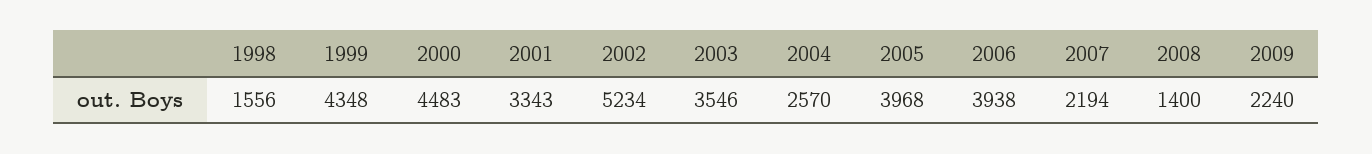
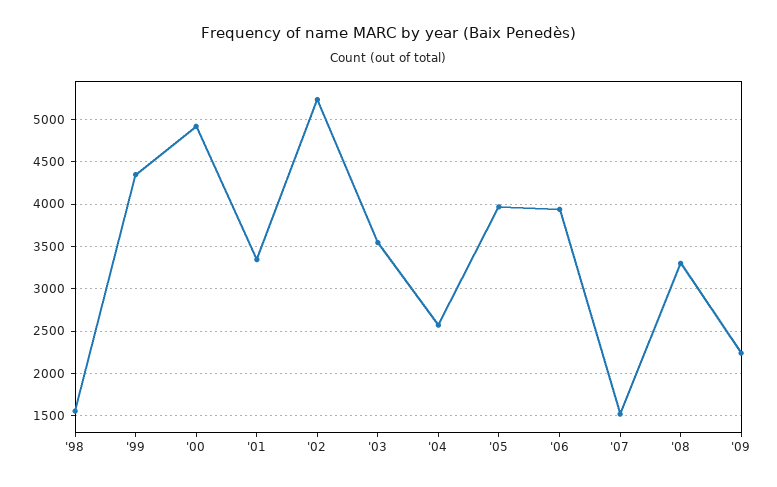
  {
    "1998": 1556,
    "1999": 4348,
-   "2000": 4483,
+   "2000": 4900,
    "2001": 3343,
    "2002": 5234,
    "2003": 3546,
    "2004": 2570,
    "2005": 3968,
    "2006": 3938,
-   "2007": 2194,
+   "2007": 1500,
-   "2008": 1400,
+   "2008": 3300,
    "2009": 2240
  }

